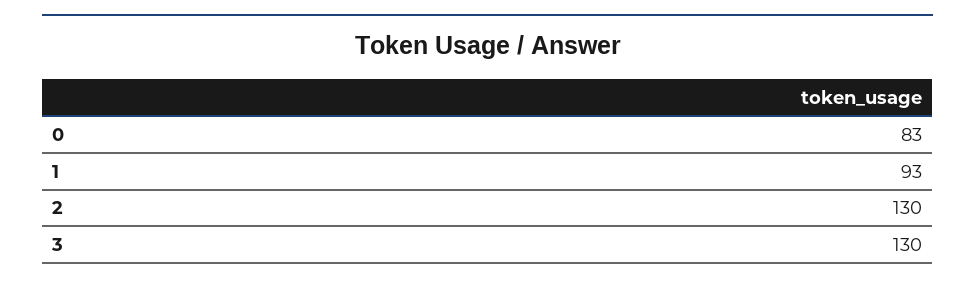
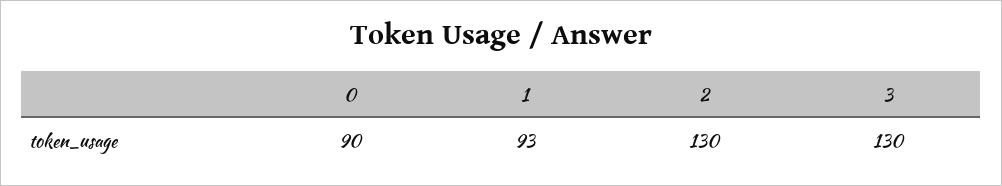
  {
-   "0": 83,
+   "0": 90,
    "1": 93,
    "2": 130,
    "3": 130
  }

